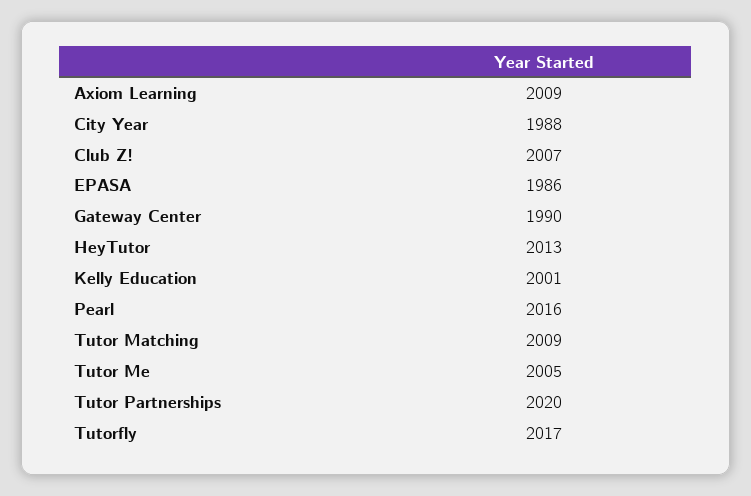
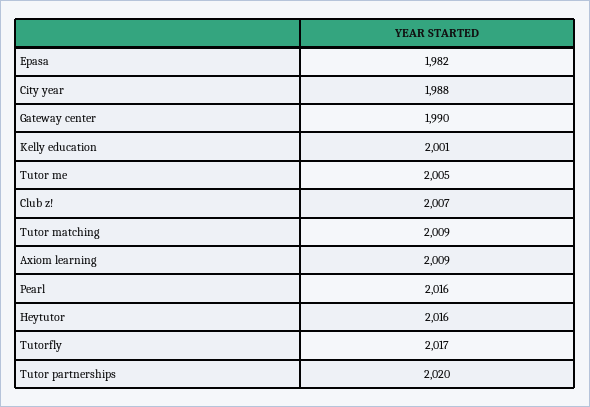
  {
    "Axiom Learning": 2009,
    "City Year": 1988,
    "Club Z!": 2007,
-   "EPASA": 1986,
+   "EPASA": 1982,
    "Gateway Center": 1990,
-   "HeyTutor": 2013,
+   "HeyTutor": 2016,
    "Kelly Education": 2001,
    "Pearl": 2016,
    "Tutor Matching": 2009,
    "Tutor Me": 2005,
    "Tutor Partnerships": 2020,
    "Tutorfly": 2017
  }

